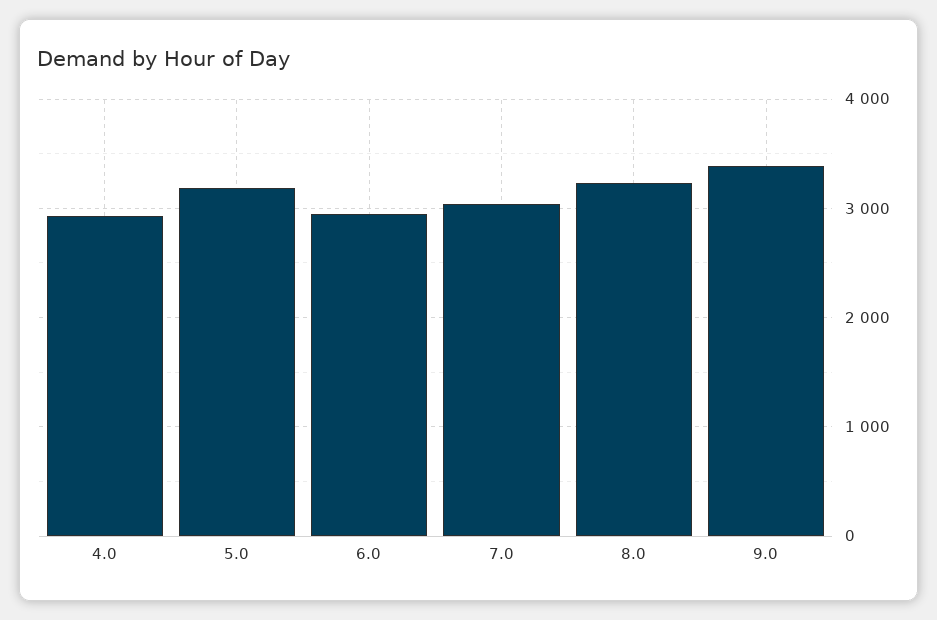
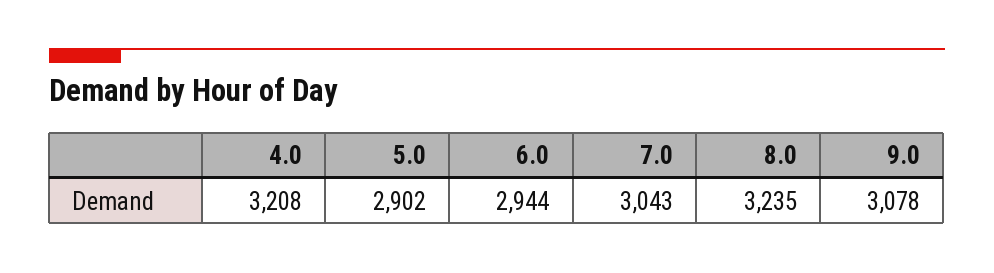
  {
-   "4.0": 2900,
+   "4.0": 3208,
-   "5.0": 3200,
+   "5.0": 2902,
    "6.0": 2944,
    "7.0": 3043,
    "8.0": 3235,
-   "9.0": 3400
+   "9.0": 3078
  }

